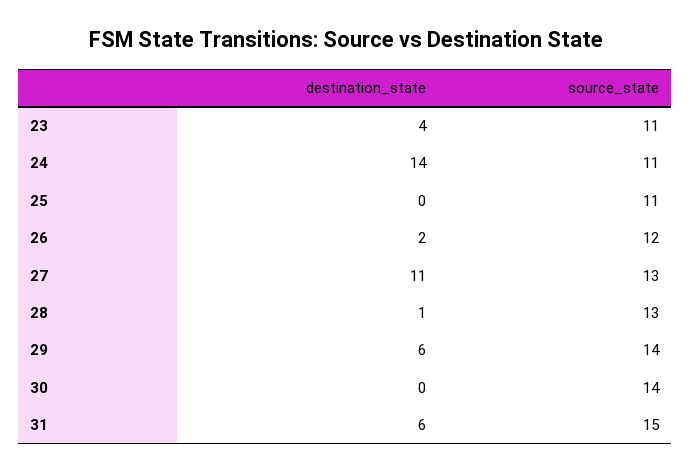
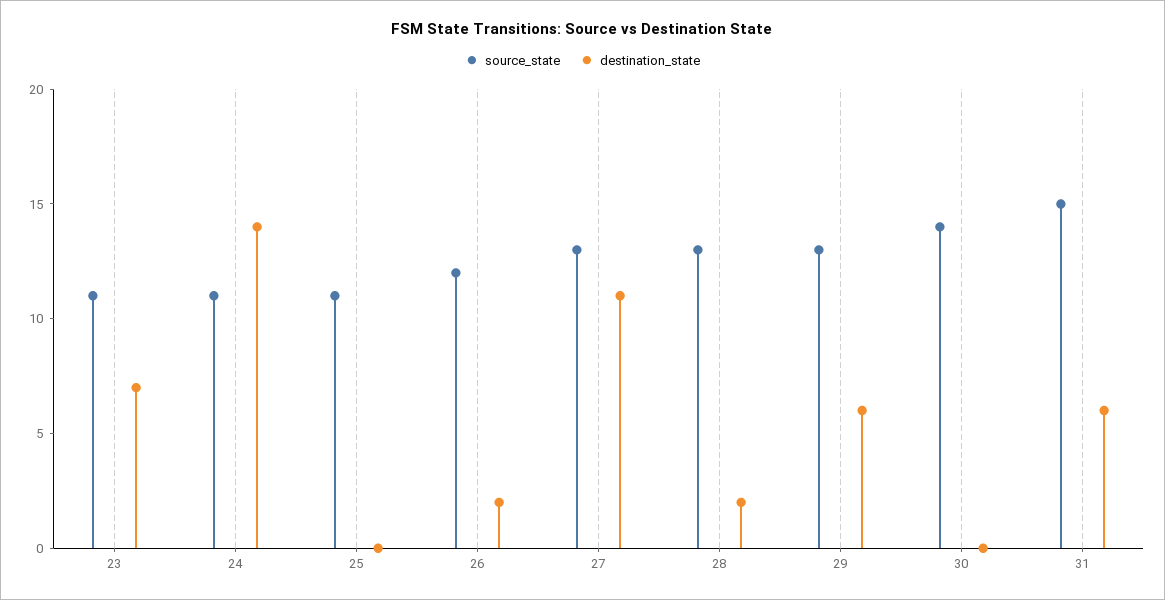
  {
    "destination_state": {
-     "23": 4,
+     "23": 7,
      "24": 14,
      "25": 0,
      "26": 2,
      "27": 11,
-     "28": 1,
+     "28": 2,
      "29": 6,
      "30": 0,
      "31": 6
    },
    "source_state": {
      "23": 11,
      "24": 11,
      "25": 11,
      "26": 12,
      "27": 13,
      "28": 13,
-     "29": 14,
+     "29": 13,
      "30": 14,
      "31": 15
    }
  }

